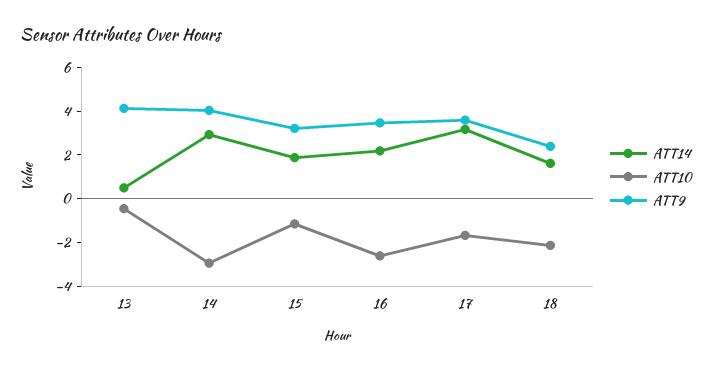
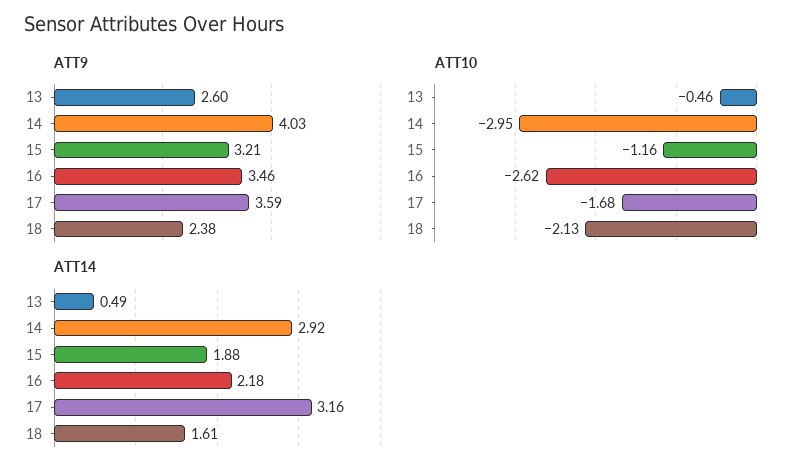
  {
    "ATT14": {
      "13": 0.49,
      "14": 2.92,
      "15": 1.88,
      "16": 2.18,
      "17": 3.16,
      "18": 1.61
    },
    "ATT10": {
      "13": -0.46,
      "14": -2.95,
      "15": -1.16,
      "16": -2.62,
      "17": -1.68,
      "18": -2.13
    },
    "ATT9": {
-     "13": 4,
+     "13": 2.6,
      "14": 4.03,
      "15": 3.21,
      "16": 3.46,
      "17": 3.59,
      "18": 2.38
    }
  }

